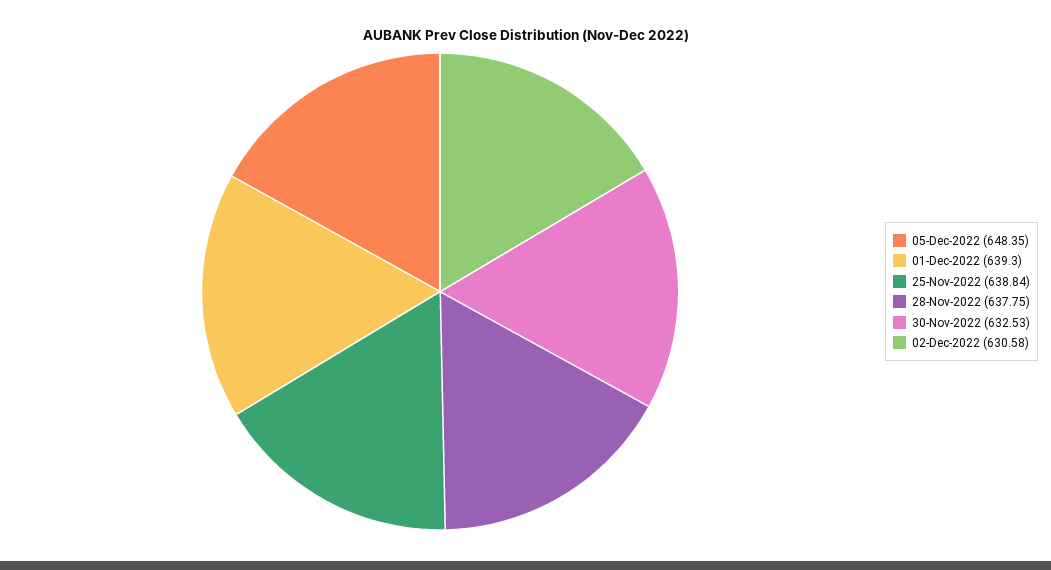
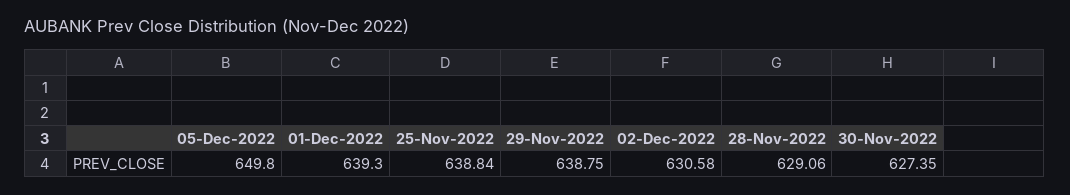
  {
-   "05-Dec-2022": 648.35,
+   "05-Dec-2022": 649.8,
    "01-Dec-2022": 639.3,
    "25-Nov-2022": 638.84,
-   "28-Nov-2022": 637.75,
+   "28-Nov-2022": 629.06,
-   "30-Nov-2022": 632.53,
+   "30-Nov-2022": 627.35,
-   "02-Dec-2022": 630.58
+   "02-Dec-2022": 630.58,
+   "29-Nov-2022": 638.75
  }

